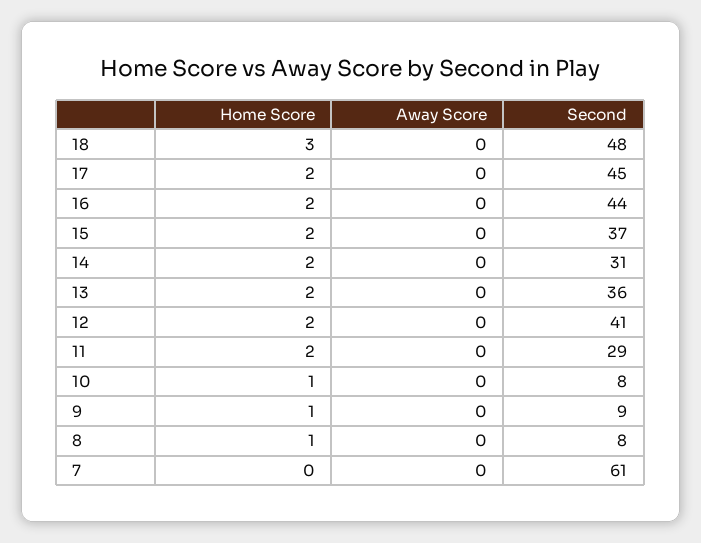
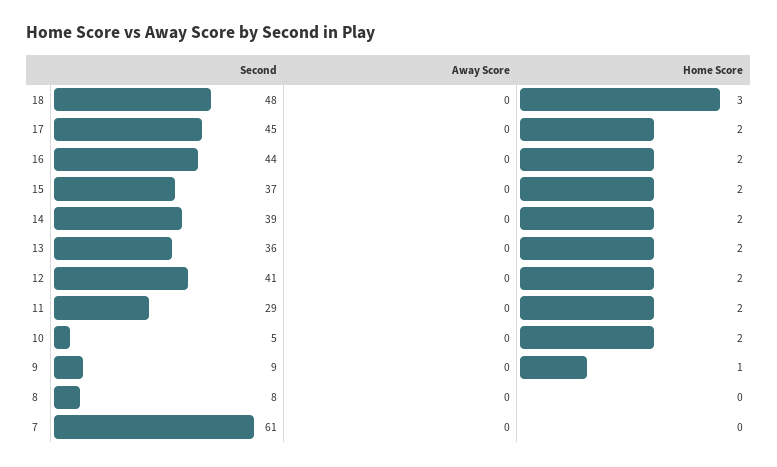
  {
    "Home Score": {
      "18": 3,
      "17": 2,
      "16": 2,
      "15": 2,
      "14": 2,
      "13": 2,
      "12": 2,
      "11": 2,
-     "10": 1,
+     "10": 2,
      "9": 1,
-     "8": 1,
+     "8": 0,
      "7": 0
    },
    "Away Score": {
      "18": 0,
      "17": 0,
      "16": 0,
      "15": 0,
      "14": 0,
      "13": 0,
      "12": 0,
      "11": 0,
      "10": 0,
      "9": 0,
      "8": 0,
      "7": 0
    },
    "Second": {
      "18": 48,
      "17": 45,
      "16": 44,
      "15": 37,
-     "14": 31,
+     "14": 39,
      "13": 36,
      "12": 41,
      "11": 29,
-     "10": 8,
+     "10": 5,
      "9": 9,
      "8": 8,
      "7": 61
    }
  }

